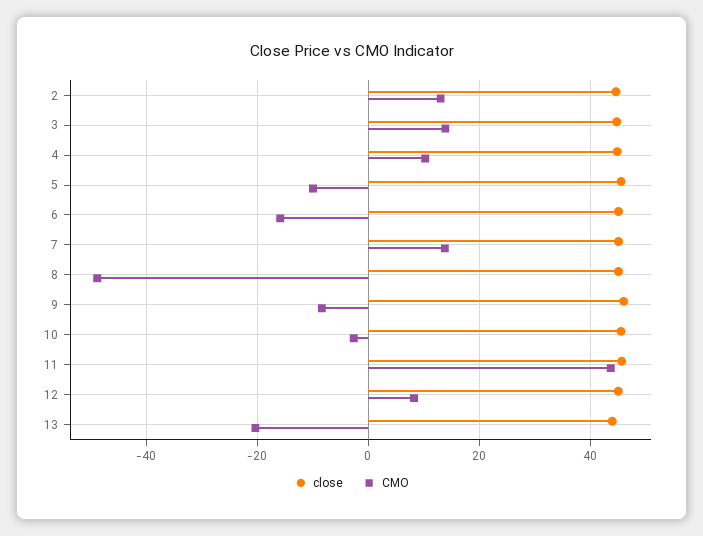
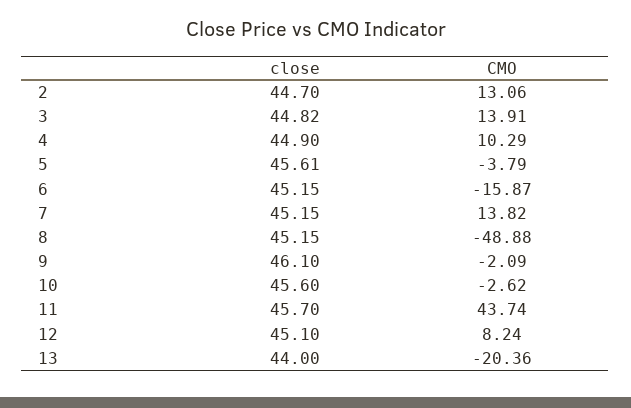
  {
    "close": {
      "2": 44.7,
      "3": 44.82,
      "4": 44.9,
      "5": 45.61,
      "6": 45.15,
      "7": 45.15,
      "8": 45.15,
      "9": 46.1,
      "10": 45.6,
      "11": 45.7,
      "12": 45.1,
      "13": 44
    },
    "CMO": {
      "2": 13.06,
      "3": 13.91,
      "4": 10.29,
-     "5": -10,
+     "5": -3.79,
      "6": -15.87,
      "7": 13.82,
      "8": -48.88,
-     "9": -8,
+     "9": -2.09,
      "10": -2.62,
      "11": 43.74,
      "12": 8.24,
      "13": -20.36
    }
  }

